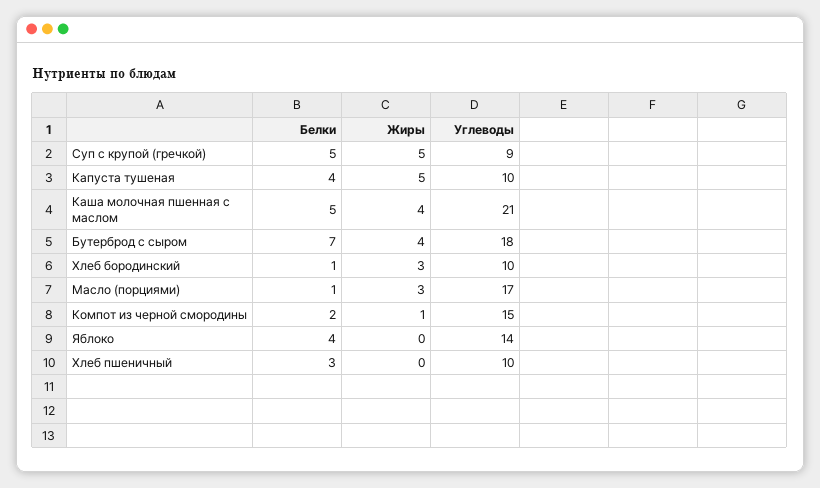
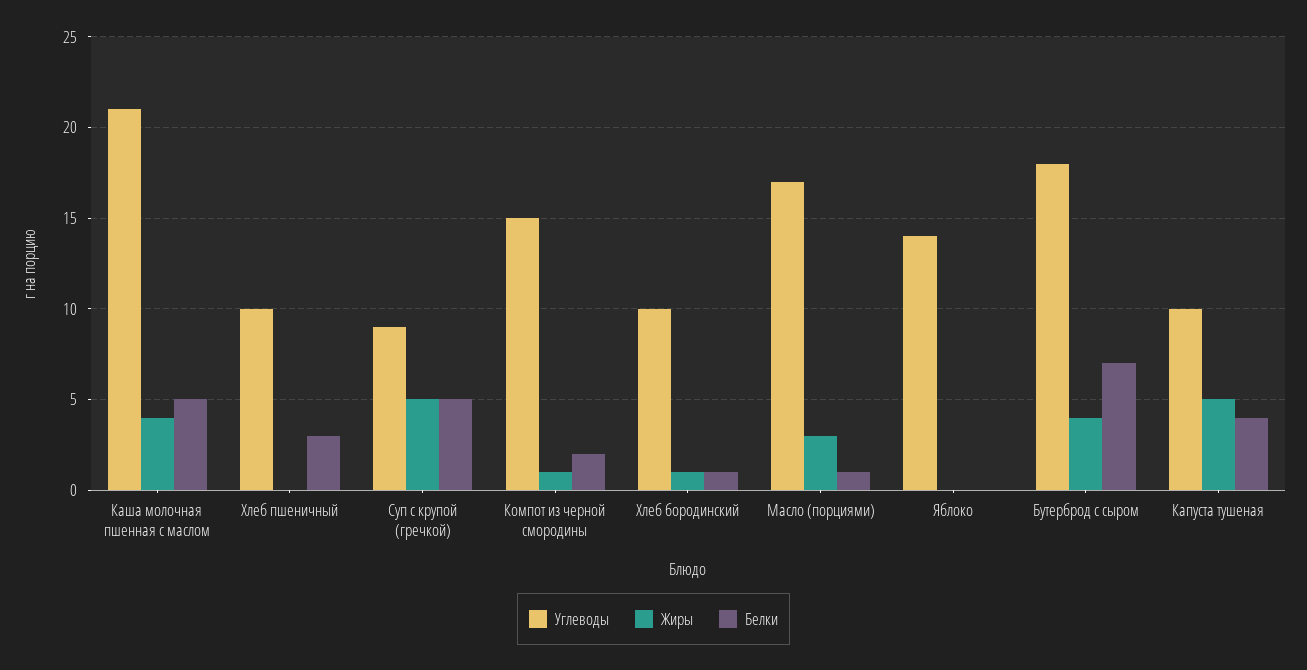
  {
    "Белки": {
      "Суп с крупой (гречкой)": 5,
      "Капуста тушеная": 4,
      "Каша молочная пшенная с маслом": 5,
      "Бутерброд с сыром": 7,
      "Хлеб бородинский": 1,
      "Масло (порциями)": 1,
      "Компот из черной смородины": 2,
-     "Яблоко": 4,
+     "Яблоко": 0,
      "Хлеб пшеничный": 3
    },
    "Жиры": {
      "Суп с крупой (гречкой)": 5,
      "Капуста тушеная": 5,
      "Каша молочная пшенная с маслом": 4,
      "Бутерброд с сыром": 4,
-     "Хлеб бородинский": 3,
+     "Хлеб бородинский": 1,
      "Масло (порциями)": 3,
      "Компот из черной смородины": 1,
      "Яблоко": 0,
      "Хлеб пшеничный": 0
    },
    "Углеводы": {
      "Суп с крупой (гречкой)": 9,
      "Капуста тушеная": 10,
      "Каша молочная пшенная с маслом": 21,
      "Бутерброд с сыром": 18,
      "Хлеб бородинский": 10,
      "Масло (порциями)": 17,
      "Компот из черной смородины": 15,
      "Яблоко": 14,
      "Хлеб пшеничный": 10
    }
  }

